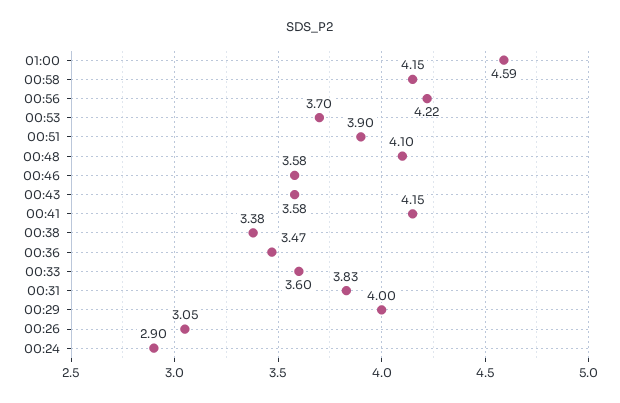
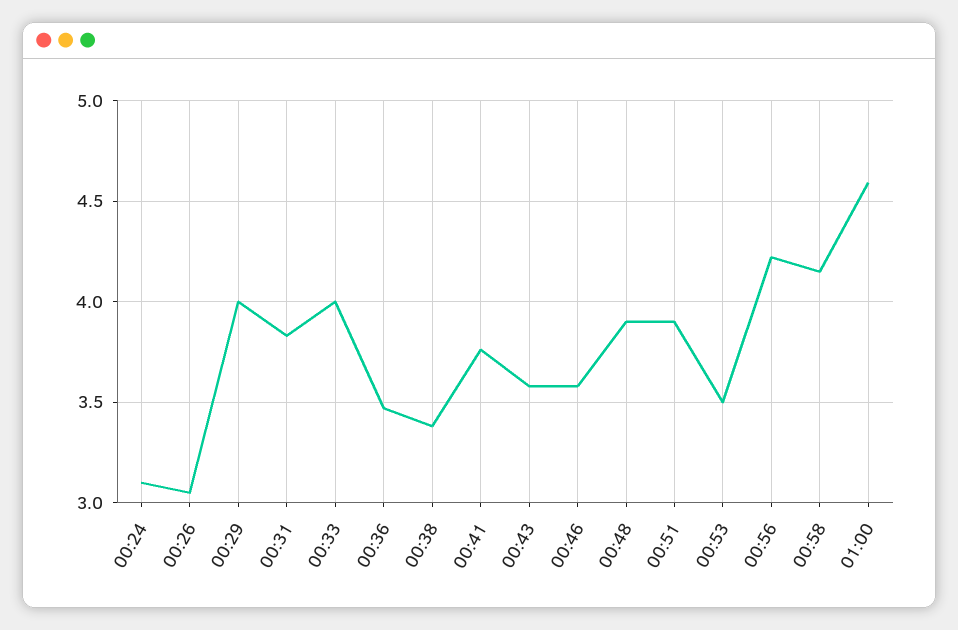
  {
    "01:00": 4.59,
    "00:58": 4.15,
    "00:56": 4.22,
-   "00:53": 3.7,
+   "00:53": 3.5,
    "00:51": 3.9,
-   "00:48": 4.1,
+   "00:48": 3.9,
    "00:46": 3.58,
    "00:43": 3.58,
-   "00:41": 4.15,
+   "00:41": 3.75,
    "00:38": 3.38,
    "00:36": 3.47,
-   "00:33": 3.6,
+   "00:33": 4,
    "00:31": 3.83,
    "00:29": 4,
    "00:26": 3.05,
-   "00:24": 2.9
+   "00:24": 3.1
  }

